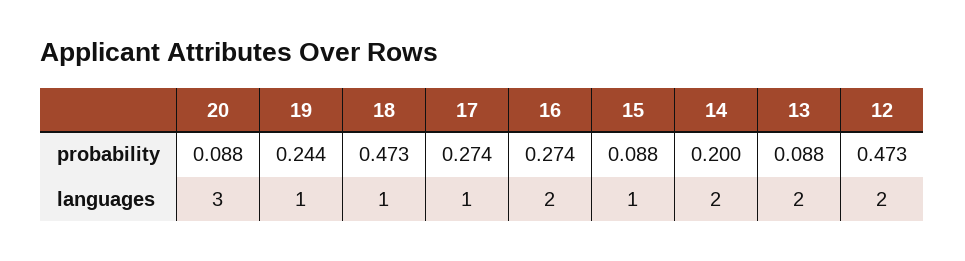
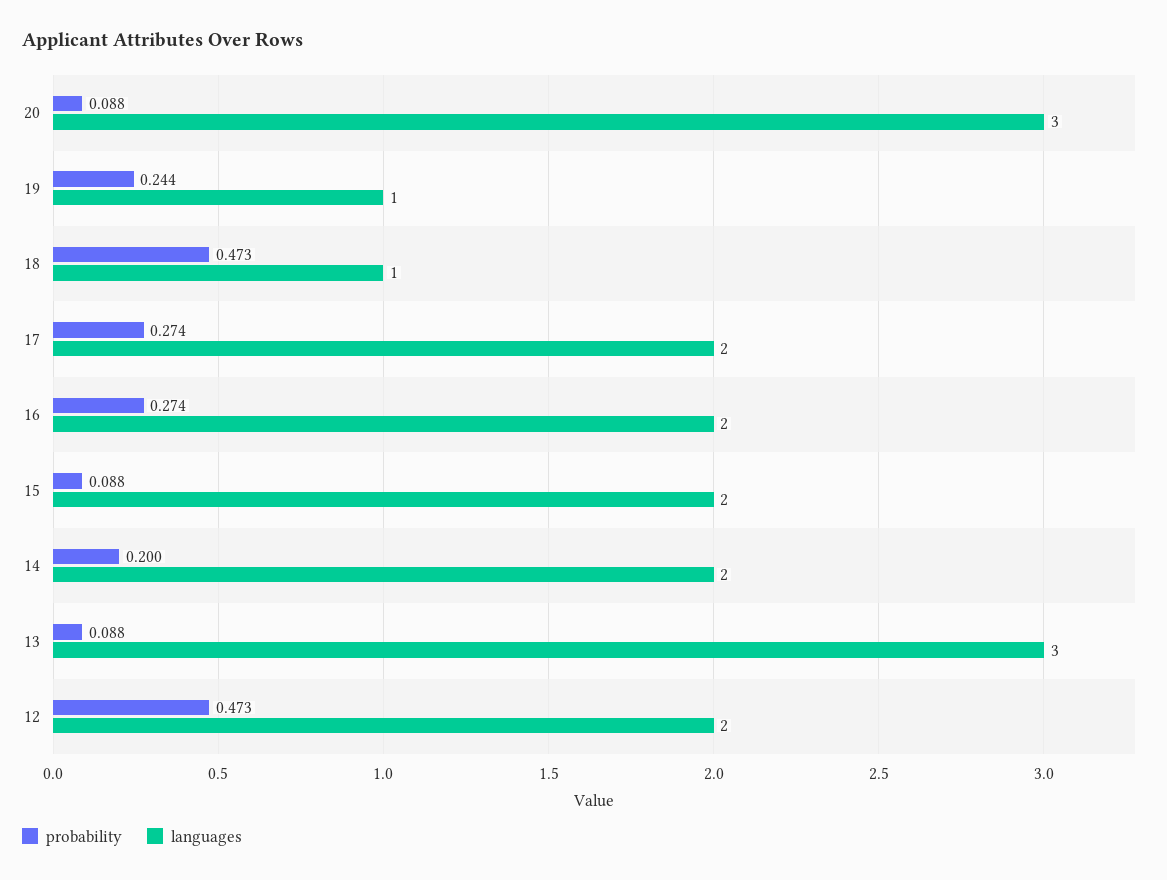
  {
    "probability": {
      "20": 0.088,
      "19": 0.244,
      "18": 0.473,
      "17": 0.274,
      "16": 0.274,
      "15": 0.088,
      "14": 0.2,
      "13": 0.088,
      "12": 0.473
    },
    "languages": {
      "20": 3,
      "19": 1,
      "18": 1,
-     "17": 1,
+     "17": 2,
      "16": 2,
-     "15": 1,
+     "15": 2,
      "14": 2,
-     "13": 2,
+     "13": 3,
      "12": 2
    }
  }

